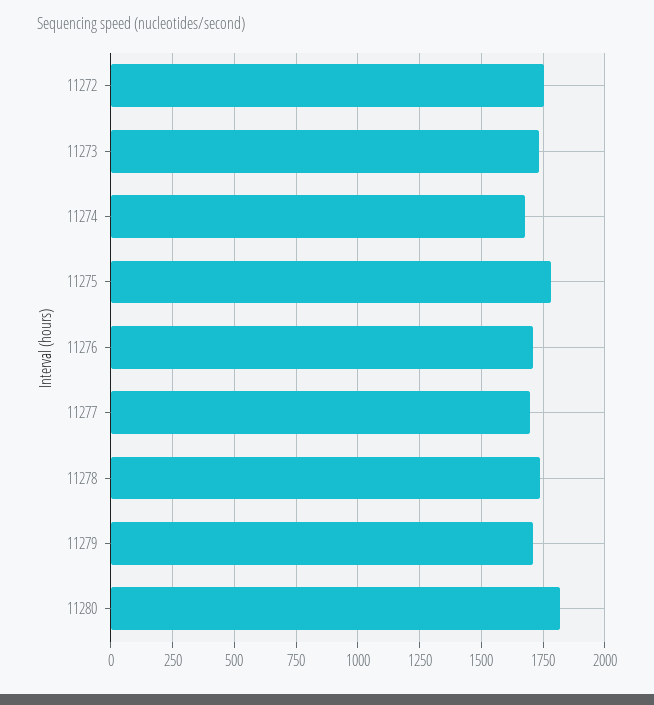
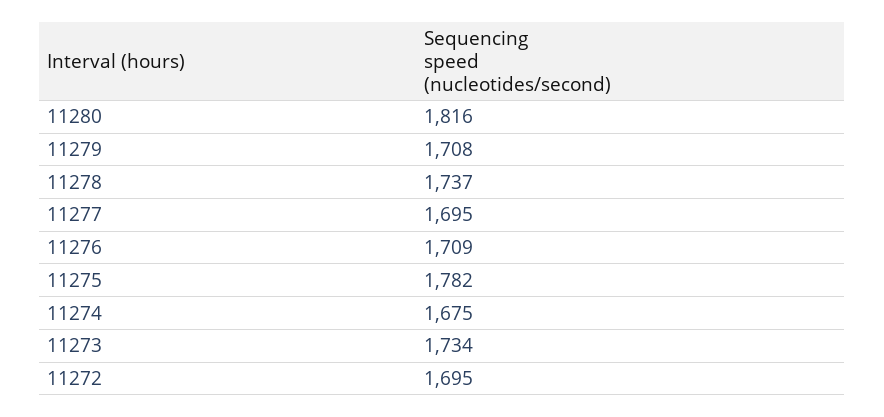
  {
-   "11272": 1750,
+   "11272": 1695,
    "11273": 1734,
    "11274": 1675,
    "11275": 1782,
    "11276": 1709,
    "11277": 1695,
    "11278": 1737,
    "11279": 1708,
    "11280": 1816
  }

